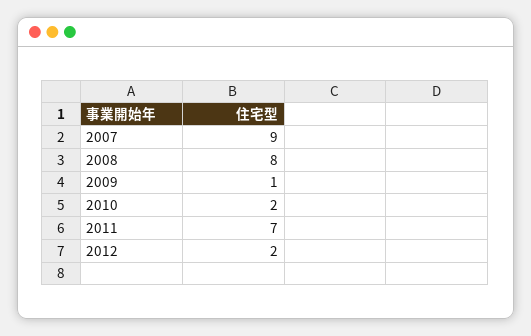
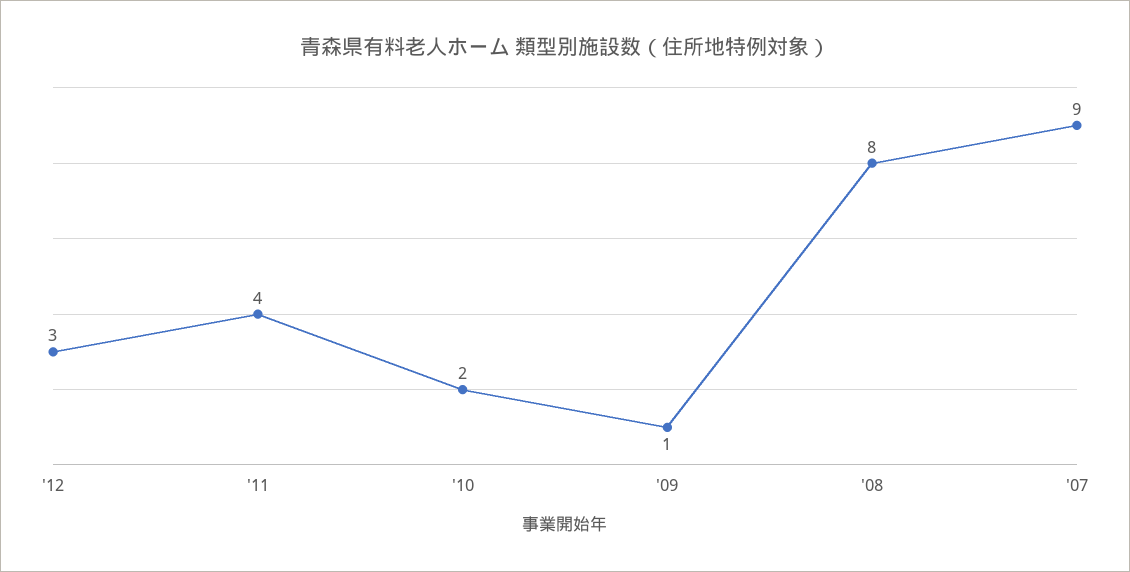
  {
    "2007": 9,
    "2008": 8,
    "2009": 1,
    "2010": 2,
-   "2011": 7,
+   "2011": 4,
-   "2012": 2
+   "2012": 3
  }

